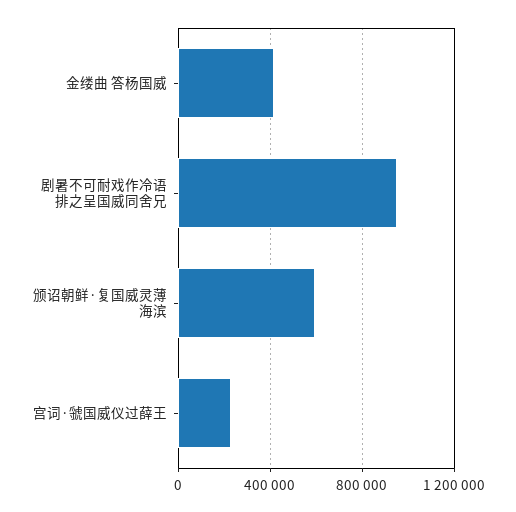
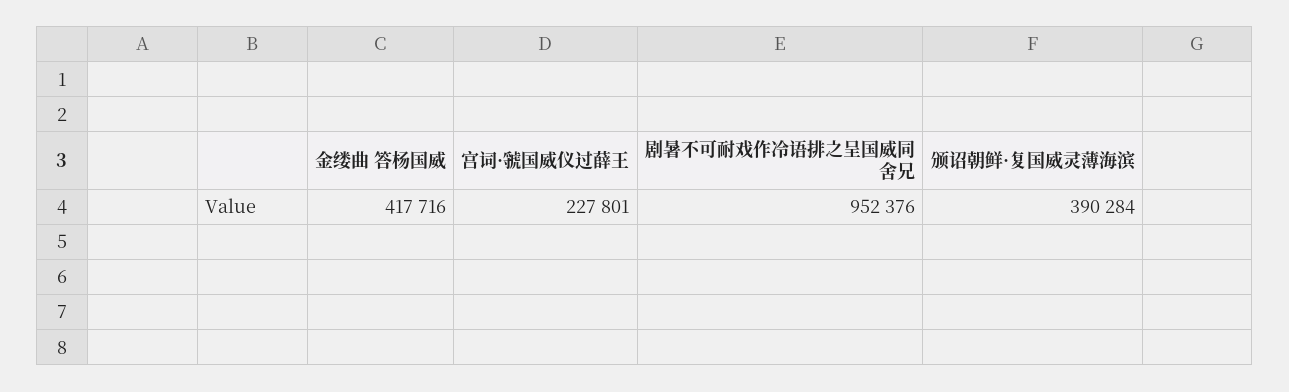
  {
    "金缕曲 答杨国威": 417716,
    "剧暑不可耐戏作冷语排之呈国威同舍兄": 952376,
-   "颁诏朝鲜·复国威灵薄海滨": 600000,
+   "颁诏朝鲜·复国威灵薄海滨": 390284,
    "宫词·虢国威仪过薛王": 227801
  }

